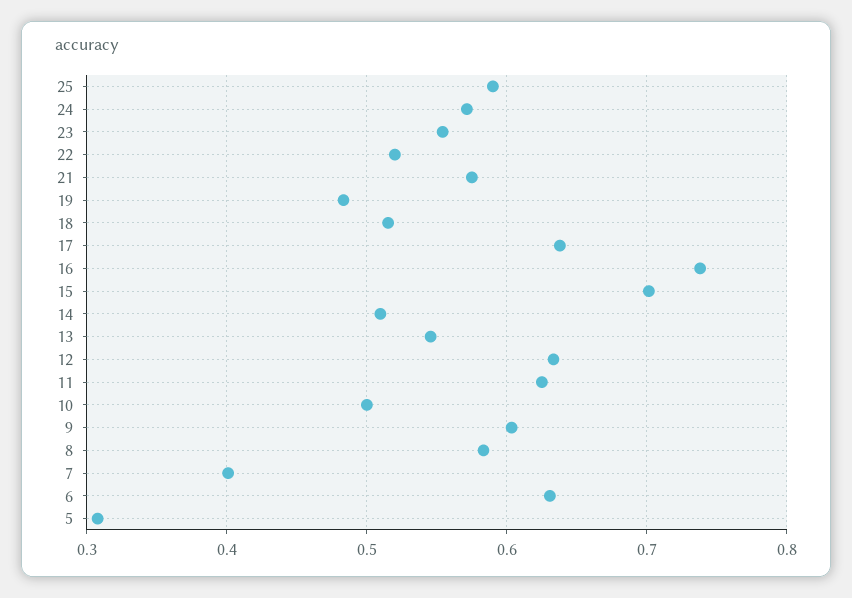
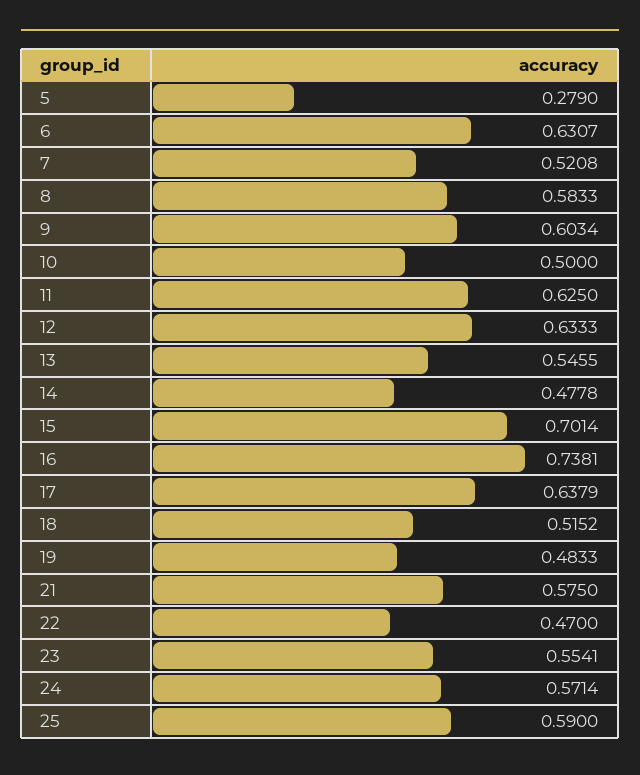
  {
    "25": 0.59,
    "24": 0.5714,
    "23": 0.5541,
-   "22": 0.52,
+   "22": 0.47,
    "21": 0.575,
    "19": 0.4833,
    "18": 0.5152,
    "17": 0.6379,
    "16": 0.7381,
    "15": 0.7014,
-   "14": 0.51,
+   "14": 0.4778,
    "13": 0.5455,
    "12": 0.6333,
    "11": 0.625,
    "10": 0.5,
    "9": 0.6034,
    "8": 0.5833,
-   "7": 0.4,
+   "7": 0.5208,
    "6": 0.6307,
-   "5": 0.31
+   "5": 0.279
  }

